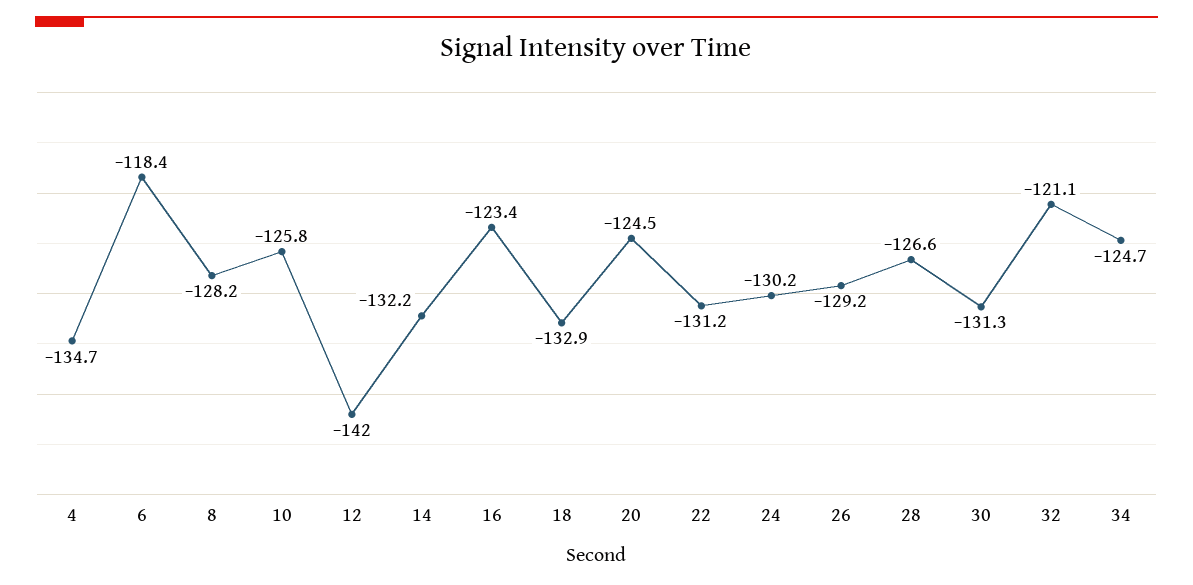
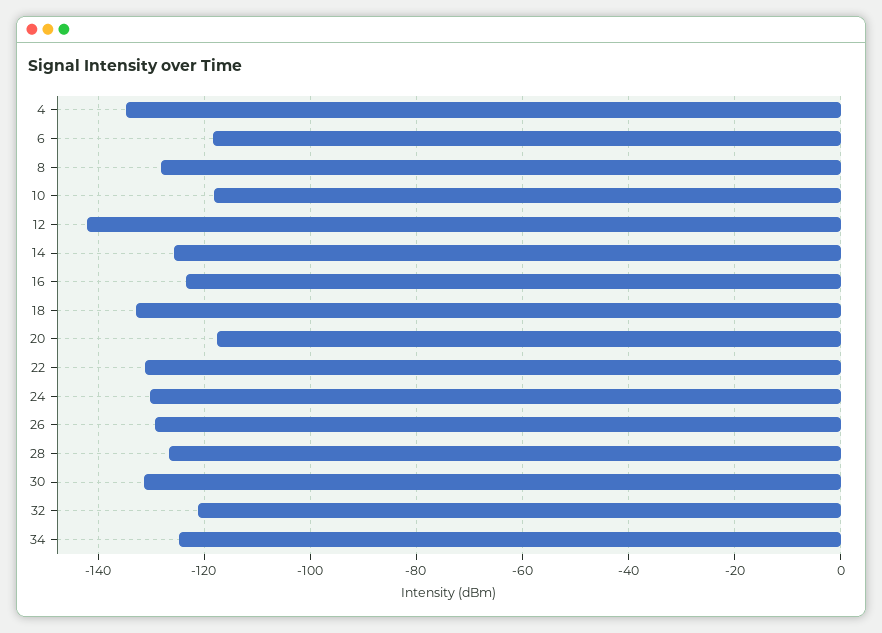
  {
    "4": -134.7,
    "6": -118.4,
    "8": -128.2,
-   "10": -125.8,
+   "10": -118,
    "12": -142,
-   "14": -132.2,
+   "14": -126,
    "16": -123.4,
    "18": -132.9,
-   "20": -124.5,
+   "20": -118,
    "22": -131.2,
    "24": -130.2,
    "26": -129.2,
    "28": -126.6,
    "30": -131.3,
    "32": -121.1,
    "34": -124.7
  }

